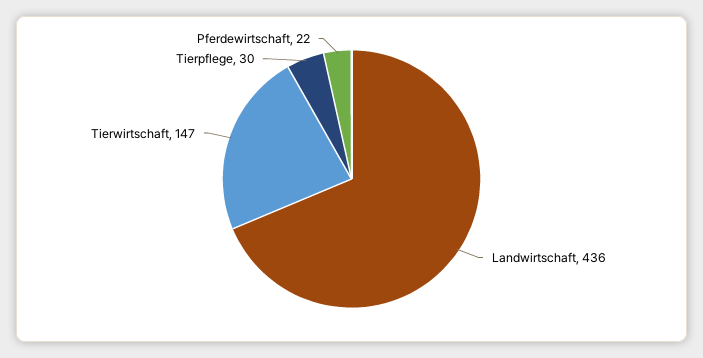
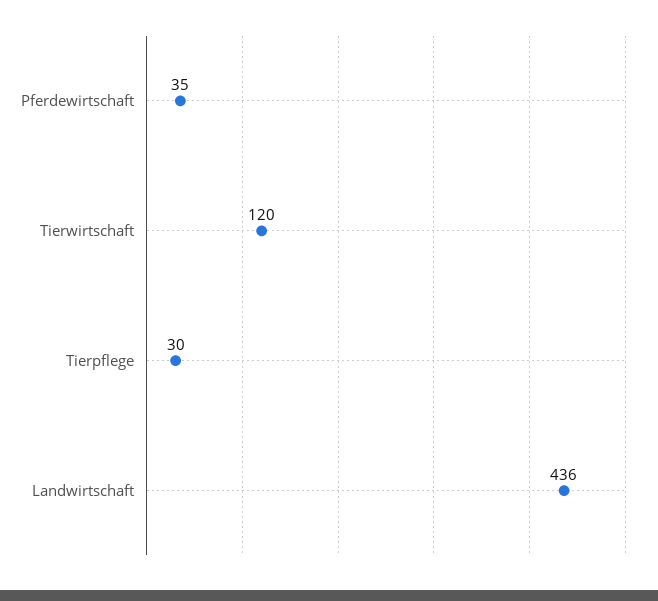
  {
    "Landwirtschaft": 436,
-   "Tierwirtschaft": 147,
+   "Tierwirtschaft": 120,
    "Tierpflege": 30,
-   "Pferdewirtschaft": 22
+   "Pferdewirtschaft": 35
  }

